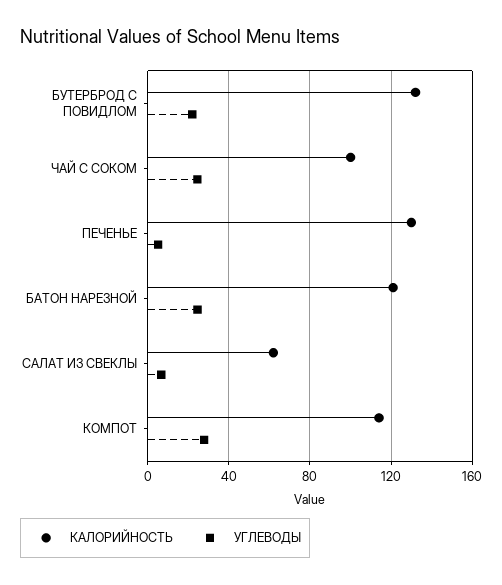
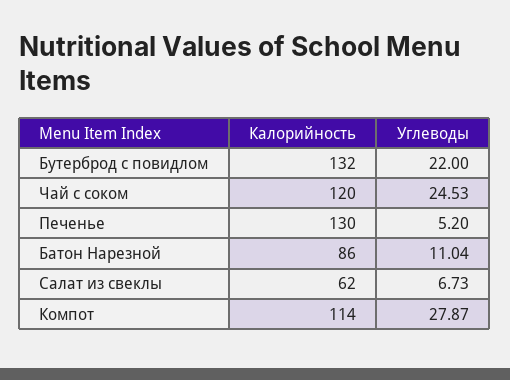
  {
    "КАЛОРИЙНОСТЬ": {
      "БУТЕРБРОД С ПОВИДЛОМ": 132,
-     "ЧАЙ С СОКОМ": 100,
+     "ЧАЙ С СОКОМ": 120,
      "ПЕЧЕНЬЕ": 130,
-     "БАТОН НАРЕЗНОЙ": 120,
+     "БАТОН НАРЕЗНОЙ": 86,
      "САЛАТ ИЗ СВЕКЛЫ": 62,
      "КОМПОТ": 114
    },
    "УГЛЕВОДЫ": {
      "БУТЕРБРОД С ПОВИДЛОМ": 22,
      "ЧАЙ С СОКОМ": 24.53,
      "ПЕЧЕНЬЕ": 5.2,
-     "БАТОН НАРЕЗНОЙ": 25,
+     "БАТОН НАРЕЗНОЙ": 11.04,
      "САЛАТ ИЗ СВЕКЛЫ": 6.73,
      "КОМПОТ": 27.87
    }
  }

